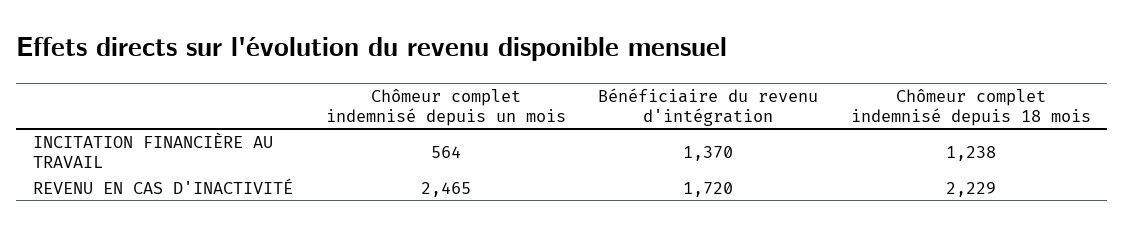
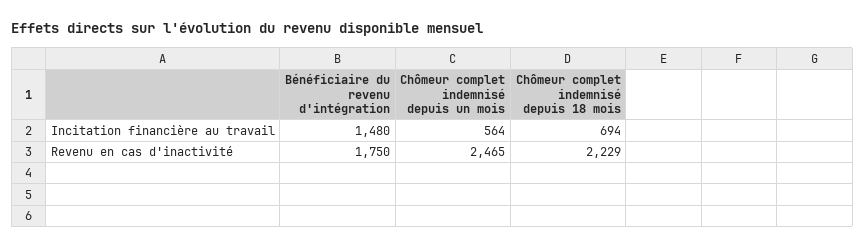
  {
    "Chômeur complet indemnisé depuis un mois": {
      "INCITATION FINANCIÈRE AU TRAVAIL": 564,
      "REVENU EN CAS D'INACTIVITÉ": 2465
    },
    "Bénéficiaire du revenu d'intégration": {
-     "INCITATION FINANCIÈRE AU TRAVAIL": 1370,
+     "INCITATION FINANCIÈRE AU TRAVAIL": 1480,
-     "REVENU EN CAS D'INACTIVITÉ": 1720
+     "REVENU EN CAS D'INACTIVITÉ": 1750
    },
    "Chômeur complet indemnisé depuis 18 mois": {
-     "INCITATION FINANCIÈRE AU TRAVAIL": 1238,
+     "INCITATION FINANCIÈRE AU TRAVAIL": 694,
      "REVENU EN CAS D'INACTIVITÉ": 2229
    }
  }

